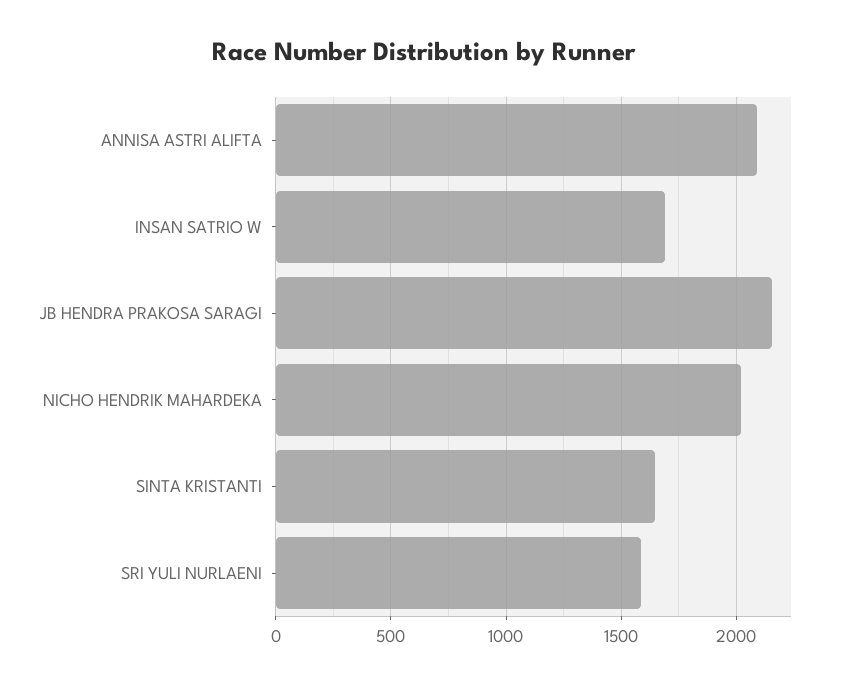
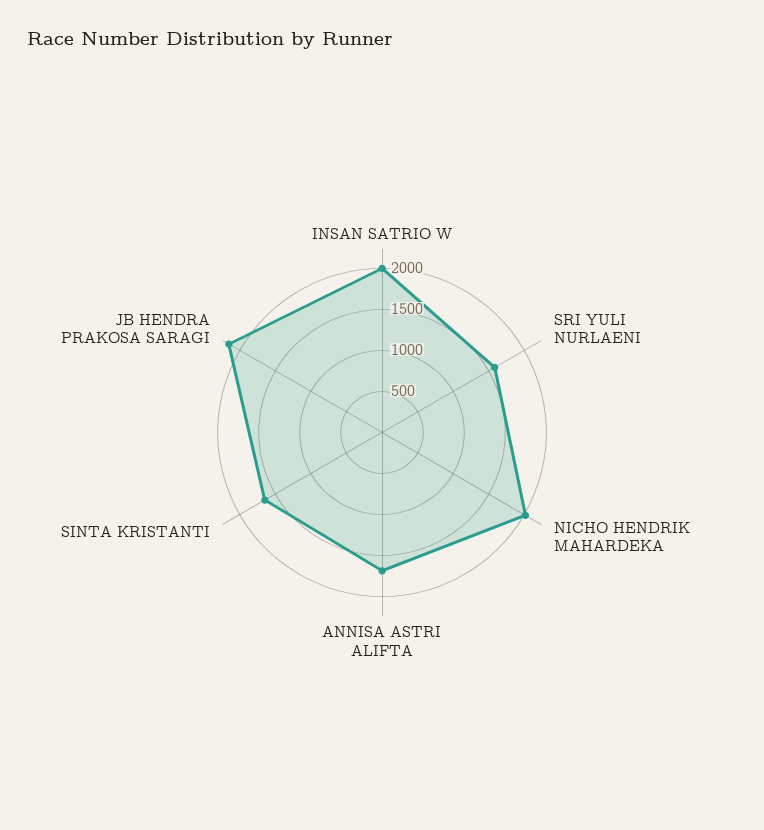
  {
-   "ANNISA ASTRI ALIFTA": 2100,
+   "ANNISA ASTRI ALIFTA": 1700,
-   "INSAN SATRIO W": 1700,
+   "INSAN SATRIO W": 2000,
    "JB HENDRA PRAKOSA SARAGI": 2150,
    "NICHO HENDRIK MAHARDEKA": 2000,
    "SINTA KRISTANTI": 1650,
    "SRI YULI NURLAENI": 1600
  }

